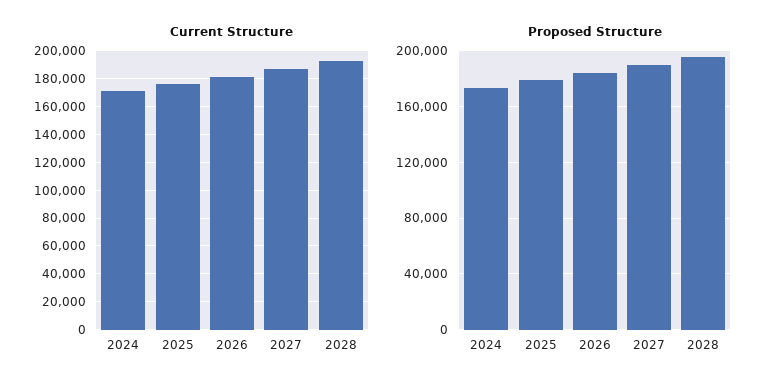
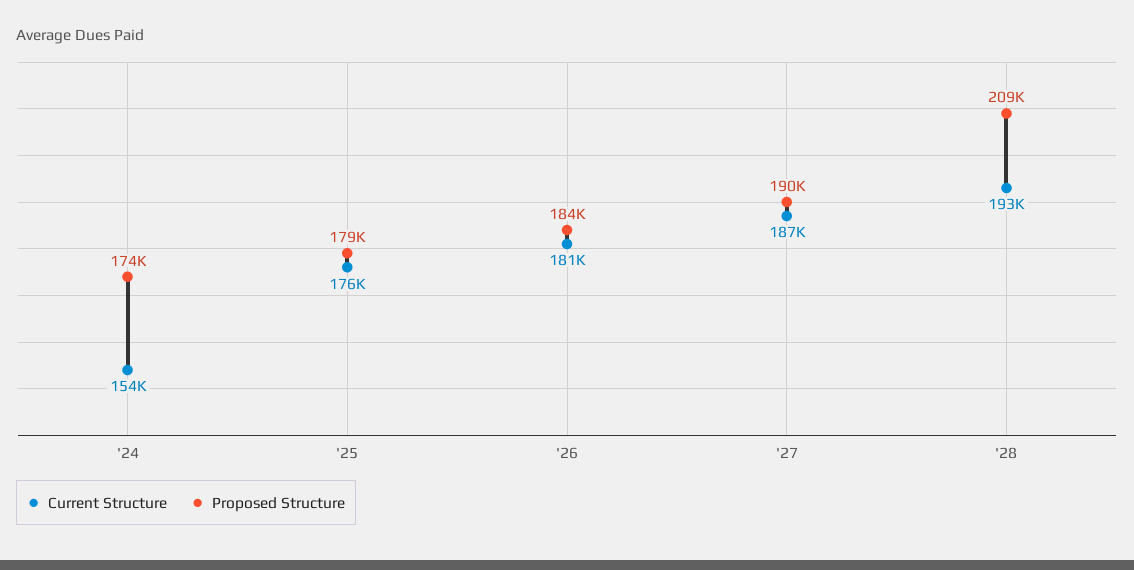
  {
    "Current Structure": {
-     "2024": 170000,
+     "2024": 154000,
      "2025": 176000,
      "2026": 181000,
      "2027": 187000,
      "2028": 193000
    },
    "Proposed Structure": {
      "2024": 174000,
      "2025": 179000,
      "2026": 184000,
      "2027": 190000,
-     "2028": 195000
+     "2028": 209000
    }
  }

